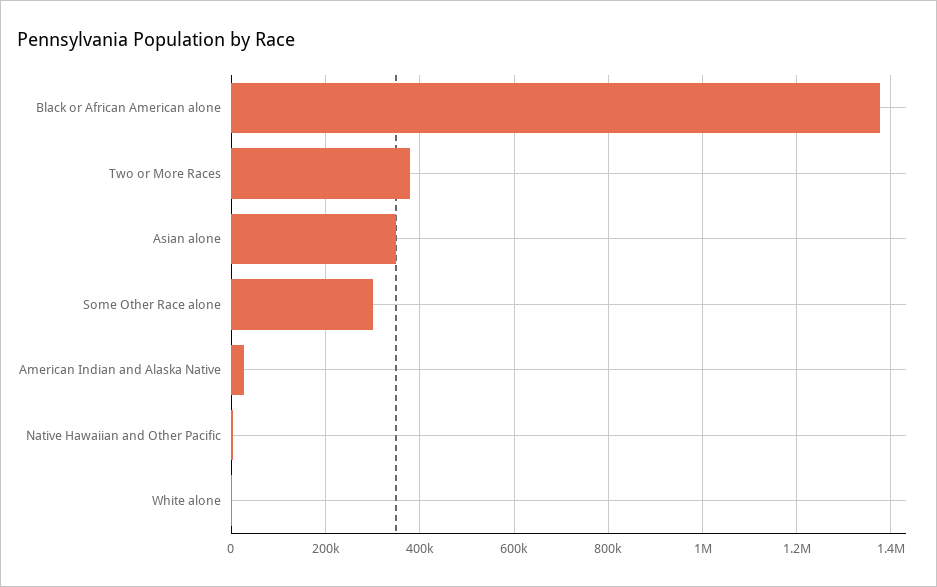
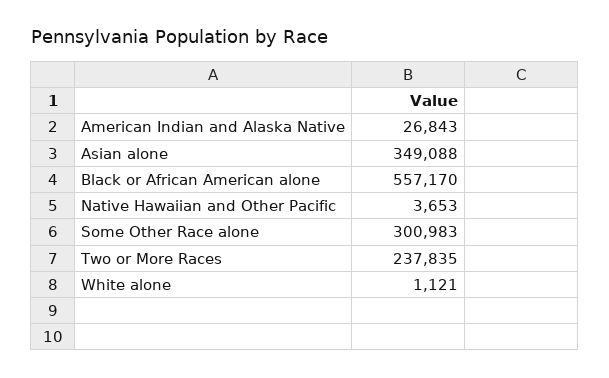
  {
-   "Black or African American alone": 1380000,
+   "Black or African American alone": 557170,
-   "Two or More Races": 380000,
+   "Two or More Races": 237835,
    "Asian alone": 349088,
    "Some Other Race alone": 300983,
    "American Indian and Alaska Native": 26843,
    "Native Hawaiian and Other Pacific": 3653,
    "White alone": 1121
  }

